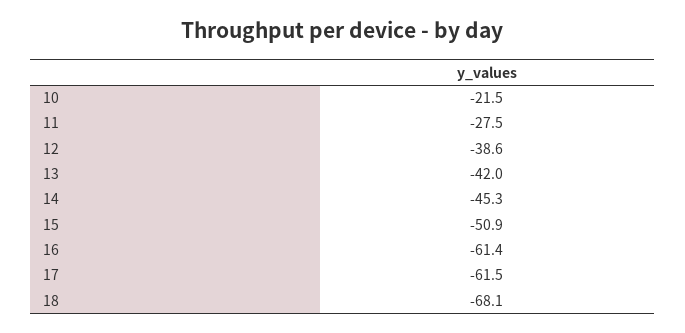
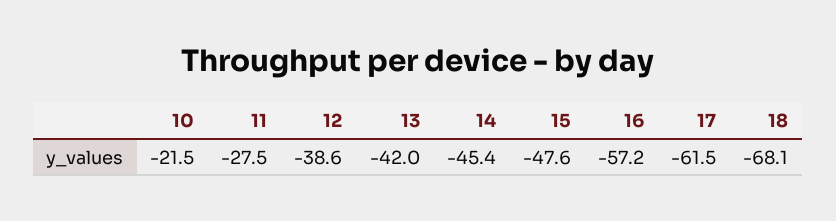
  {
    "10": -21.5,
    "11": -27.5,
    "12": -38.6,
    "13": -42,
-   "14": -45.3,
+   "14": -45.4,
-   "15": -50.9,
+   "15": -47.6,
-   "16": -61.4,
+   "16": -57.2,
    "17": -61.5,
    "18": -68.1
  }

